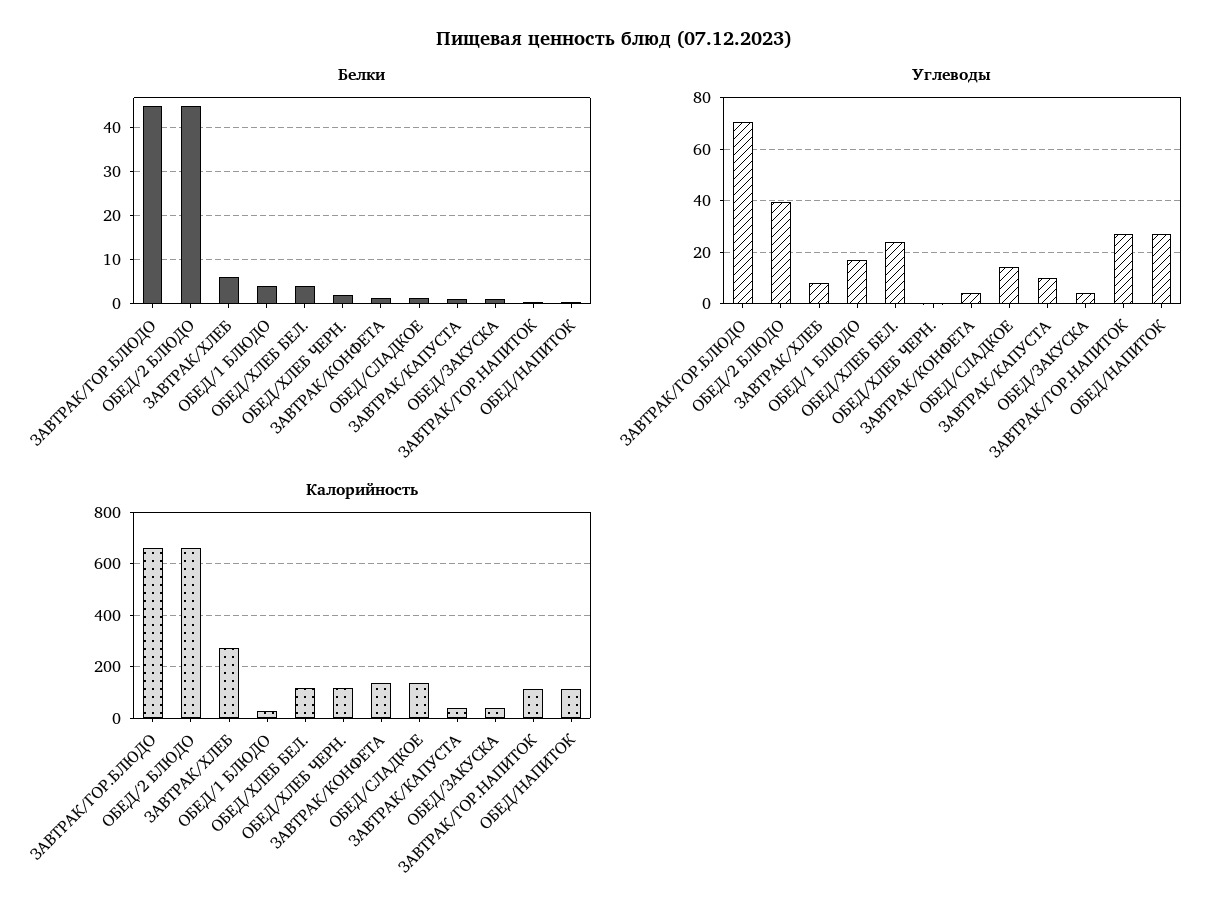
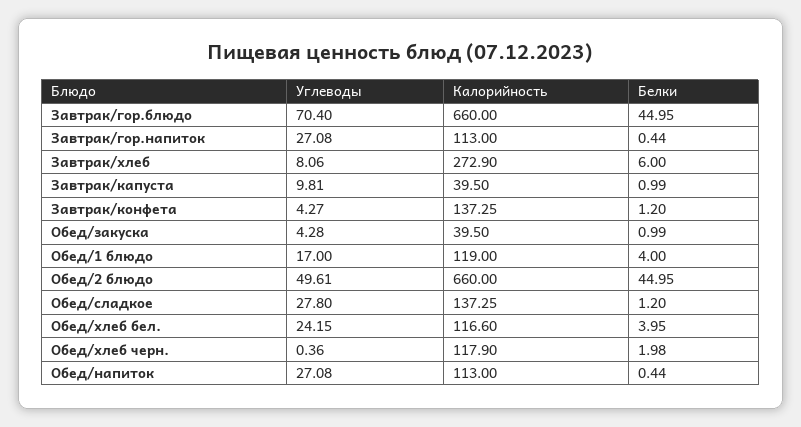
  {
    "Белки": {
      "ЗАВТРАК/ГОР.БЛЮДО": 44.95,
      "ОБЕД/2 БЛЮДО": 44.95,
      "ЗАВТРАК/ХЛЕБ": 6,
      "ОБЕД/1 БЛЮДО": 4,
      "ОБЕД/ХЛЕБ БЕЛ.": 3.95,
      "ОБЕД/ХЛЕБ ЧЕРН.": 1.98,
      "ЗАВТРАК/КОНФЕТА": 1.2,
      "ОБЕД/СЛАДКОЕ": 1.2,
      "ЗАВТРАК/КАПУСТА": 0.99,
      "ОБЕД/ЗАКУСКА": 0.99,
      "ЗАВТРАК/ГОР.НАПИТОК": 0.44,
      "ОБЕД/НАПИТОК": 0.44
    },
    "Углеводы": {
      "ЗАВТРАК/ГОР.БЛЮДО": 70.4,
-     "ОБЕД/2 БЛЮДО": 40,
+     "ОБЕД/2 БЛЮДО": 49.61,
      "ЗАВТРАК/ХЛЕБ": 8.06,
      "ОБЕД/1 БЛЮДО": 17,
      "ОБЕД/ХЛЕБ БЕЛ.": 24.15,
      "ОБЕД/ХЛЕБ ЧЕРН.": 0.36,
      "ЗАВТРАК/КОНФЕТА": 4.27,
-     "ОБЕД/СЛАДКОЕ": 15,
+     "ОБЕД/СЛАДКОЕ": 27.8,
      "ЗАВТРАК/КАПУСТА": 9.81,
      "ОБЕД/ЗАКУСКА": 4.28,
      "ЗАВТРАК/ГОР.НАПИТОК": 27.08,
      "ОБЕД/НАПИТОК": 27.08
    },
    "Калорийность": {
      "ЗАВТРАК/ГОР.БЛЮДО": 660,
      "ОБЕД/2 БЛЮДО": 660,
      "ЗАВТРАК/ХЛЕБ": 272.9,
-     "ОБЕД/1 БЛЮДО": 25,
+     "ОБЕД/1 БЛЮДО": 119,
      "ОБЕД/ХЛЕБ БЕЛ.": 116.6,
      "ОБЕД/ХЛЕБ ЧЕРН.": 117.9,
      "ЗАВТРАК/КОНФЕТА": 137.25,
      "ОБЕД/СЛАДКОЕ": 137.25,
      "ЗАВТРАК/КАПУСТА": 39.5,
      "ОБЕД/ЗАКУСКА": 39.5,
      "ЗАВТРАК/ГОР.НАПИТОК": 113,
      "ОБЕД/НАПИТОК": 113
    }
  }

